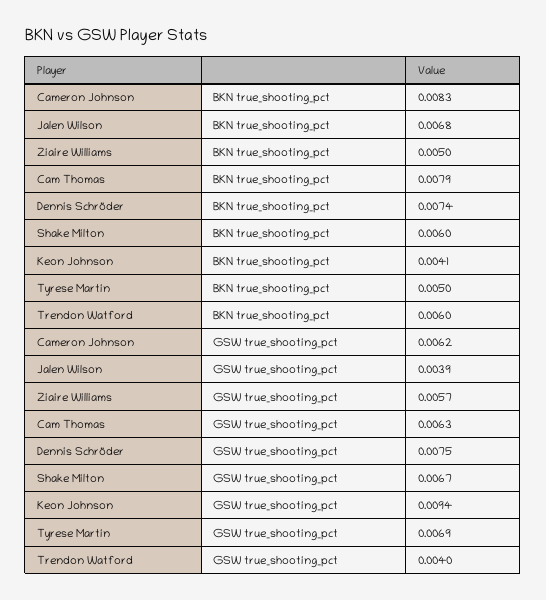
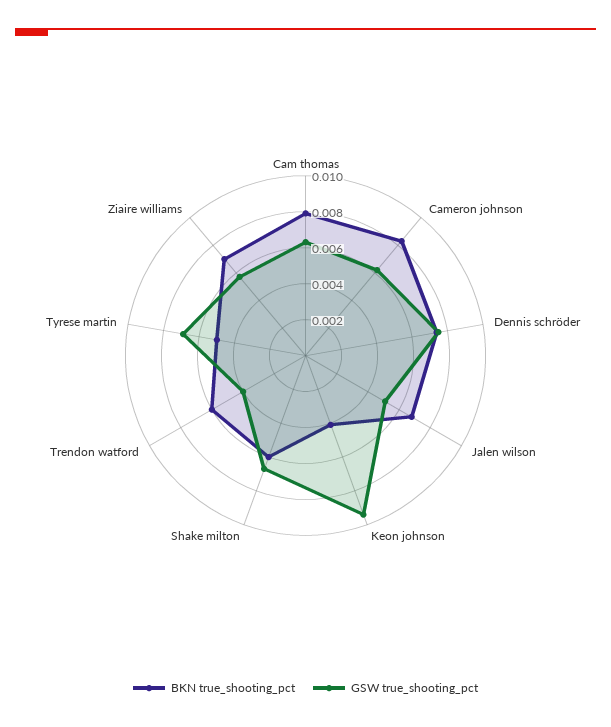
  {
    "BKN true_shooting_pct": {
      "Cameron Johnson": 0.0083,
      "Jalen Wilson": 0.0068,
-     "Ziaire Williams": 0.005,
+     "Ziaire Williams": 0.007,
      "Cam Thomas": 0.0079,
      "Dennis Schröder": 0.0074,
      "Shake Milton": 0.006,
      "Keon Johnson": 0.0041,
      "Tyrese Martin": 0.005,
      "Trendon Watford": 0.006
    },
    "GSW true_shooting_pct": {
      "Cameron Johnson": 0.0062,
-     "Jalen Wilson": 0.0039,
+     "Jalen Wilson": 0.005,
      "Ziaire Williams": 0.0057,
      "Cam Thomas": 0.0063,
      "Dennis Schröder": 0.0075,
      "Shake Milton": 0.0067,
      "Keon Johnson": 0.0094,
      "Tyrese Martin": 0.0069,
      "Trendon Watford": 0.004
    }
  }

